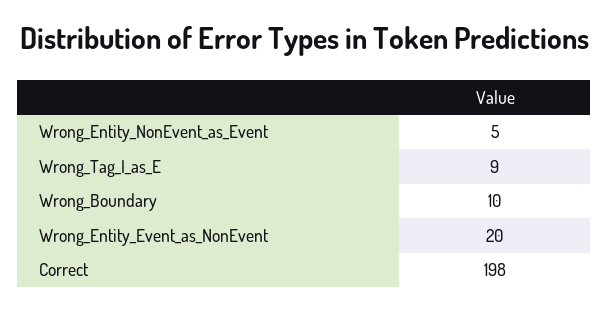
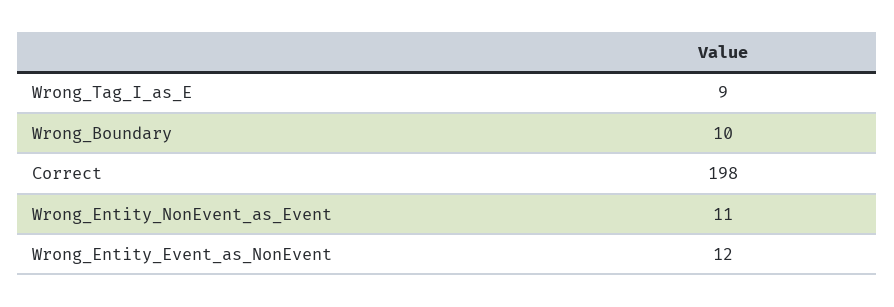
  {
-   "Wrong_Entity_NonEvent_as_Event": 5,
+   "Wrong_Entity_NonEvent_as_Event": 11,
    "Wrong_Tag_I_as_E": 9,
    "Wrong_Boundary": 10,
-   "Wrong_Entity_Event_as_NonEvent": 20,
+   "Wrong_Entity_Event_as_NonEvent": 12,
    "Correct": 198
  }

